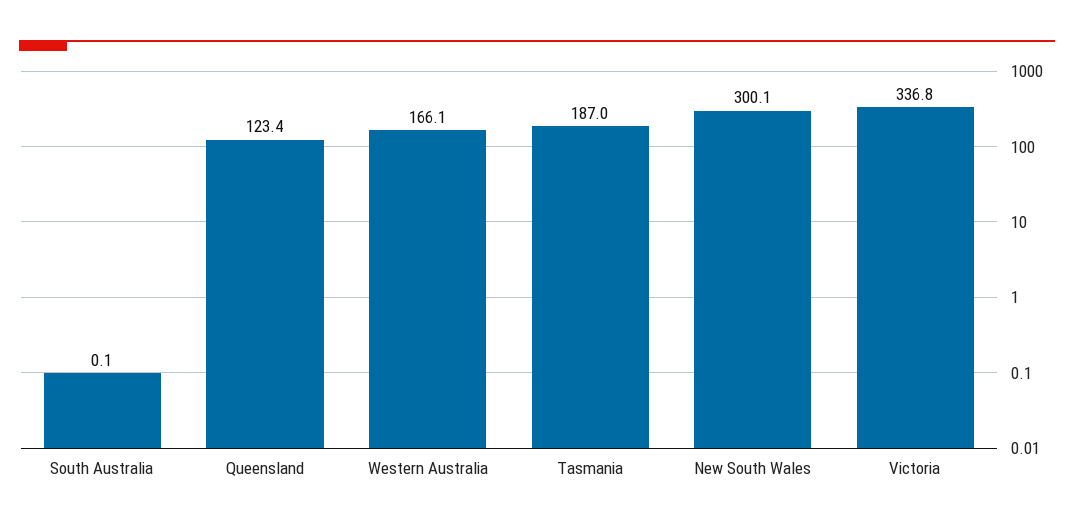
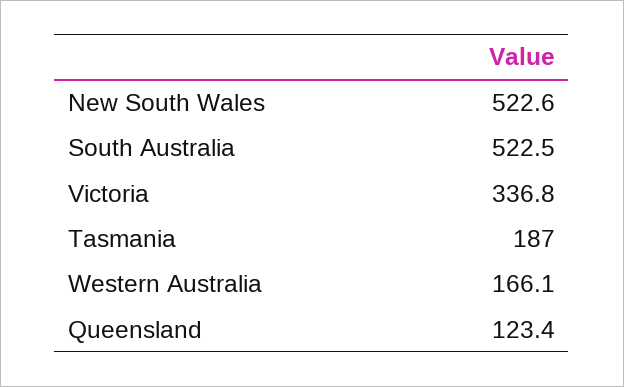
  {
-   "South Australia": 0.1,
+   "South Australia": 522.5,
    "Queensland": 123.4,
    "Western Australia": 166.1,
    "Tasmania": 187,
-   "New South Wales": 300.1,
+   "New South Wales": 522.6,
    "Victoria": 336.8
  }

